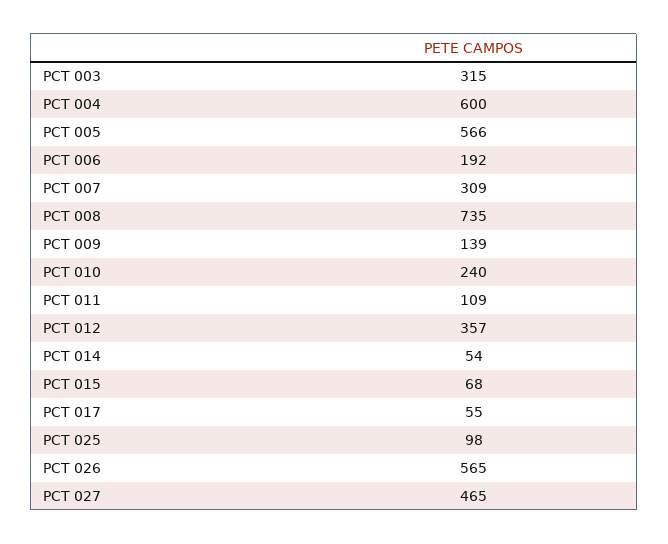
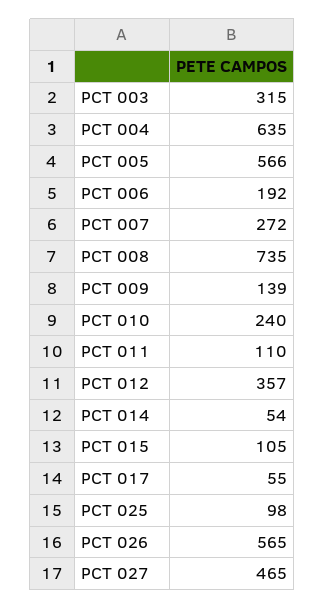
  {
    "PCT 003": 315,
-   "PCT 004": 600,
+   "PCT 004": 635,
    "PCT 005": 566,
    "PCT 006": 192,
-   "PCT 007": 309,
+   "PCT 007": 272,
    "PCT 008": 735,
    "PCT 009": 139,
    "PCT 010": 240,
-   "PCT 011": 109,
+   "PCT 011": 110,
    "PCT 012": 357,
    "PCT 014": 54,
-   "PCT 015": 68,
+   "PCT 015": 105,
    "PCT 017": 55,
    "PCT 025": 98,
    "PCT 026": 565,
    "PCT 027": 465
  }

